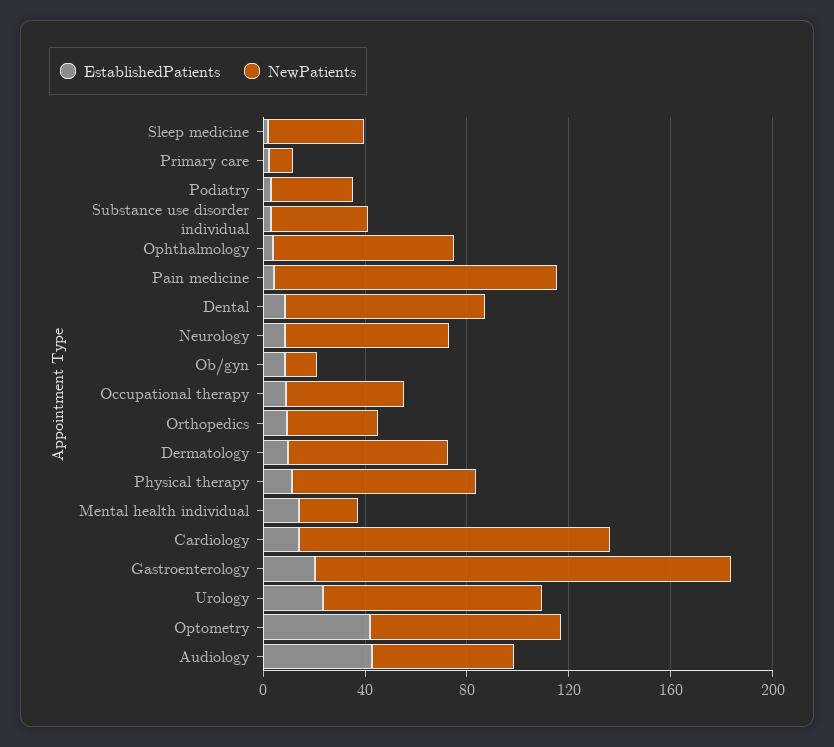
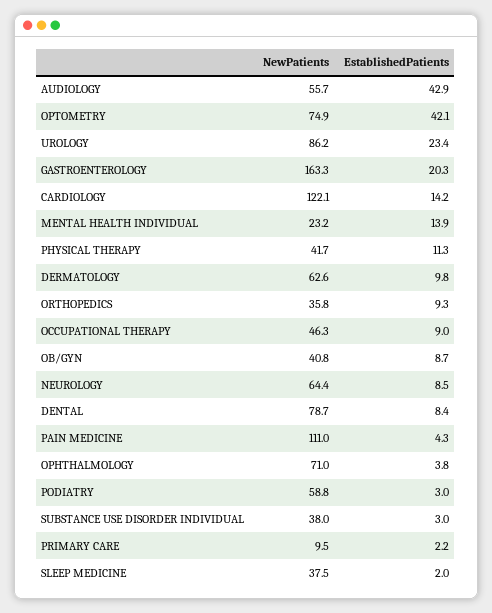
  {
    "EstablishedPatients": {
      "Sleep medicine": 2,
      "Primary care": 2.2,
      "Podiatry": 3,
      "Substance use disorder individual": 3,
      "Ophthalmology": 3.8,
      "Pain medicine": 4.3,
      "Dental": 8.4,
      "Neurology": 8.5,
      "Ob/gyn": 8.7,
      "Occupational therapy": 9,
      "Orthopedics": 9.3,
      "Dermatology": 9.8,
      "Physical therapy": 11.3,
      "Mental health individual": 13.9,
      "Cardiology": 14.2,
      "Gastroenterology": 20.3,
      "Urology": 23.4,
      "Optometry": 42.1,
      "Audiology": 42.9
    },
    "NewPatients": {
      "Sleep medicine": 37.5,
      "Primary care": 9.5,
-     "Podiatry": 30,
+     "Podiatry": 58.8,
      "Substance use disorder individual": 38,
      "Ophthalmology": 71,
      "Pain medicine": 111,
      "Dental": 78.7,
      "Neurology": 64.4,
-     "Ob/gyn": 10,
+     "Ob/gyn": 40.8,
      "Occupational therapy": 46.3,
      "Orthopedics": 35.8,
      "Dermatology": 62.6,
-     "Physical therapy": 70,
+     "Physical therapy": 41.7,
      "Mental health individual": 23.2,
      "Cardiology": 122.1,
      "Gastroenterology": 163.3,
      "Urology": 86.2,
      "Optometry": 74.9,
      "Audiology": 55.7
    }
  }

